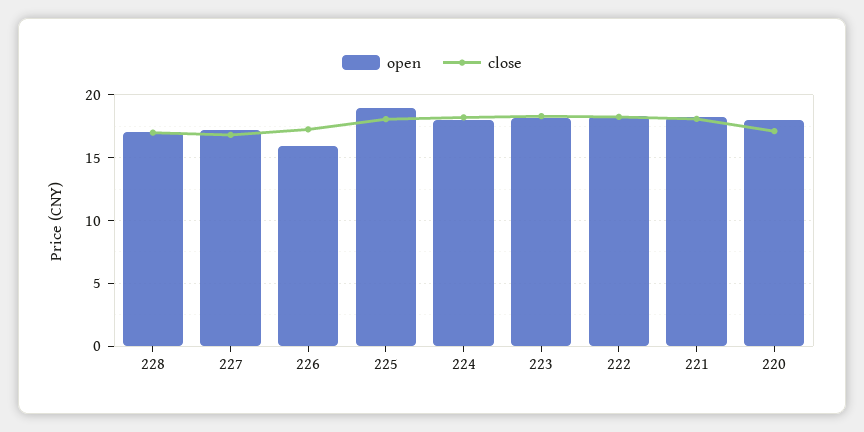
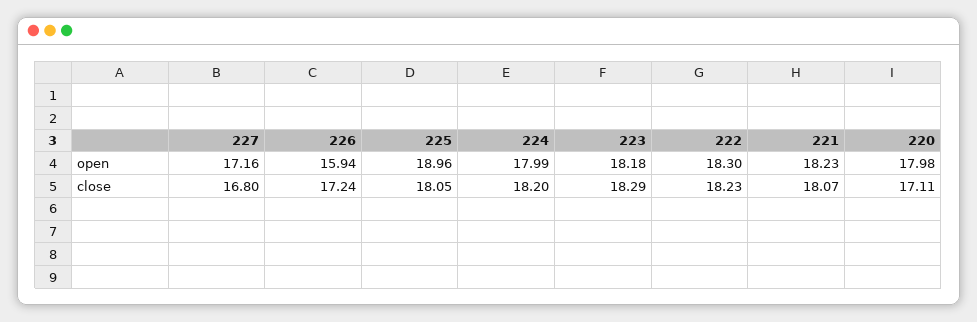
  {
    "open": {
-     "228": 17,
      "227": 17.16,
      "226": 15.94,
      "225": 18.96,
      "224": 17.99,
      "223": 18.18,
      "222": 18.3,
      "221": 18.23,
      "220": 17.98
    },
    "close": {
-     "228": 17,
      "227": 16.8,
      "226": 17.24,
      "225": 18.05,
      "224": 18.2,
      "223": 18.29,
      "222": 18.23,
      "221": 18.07,
      "220": 17.11
    }
  }

